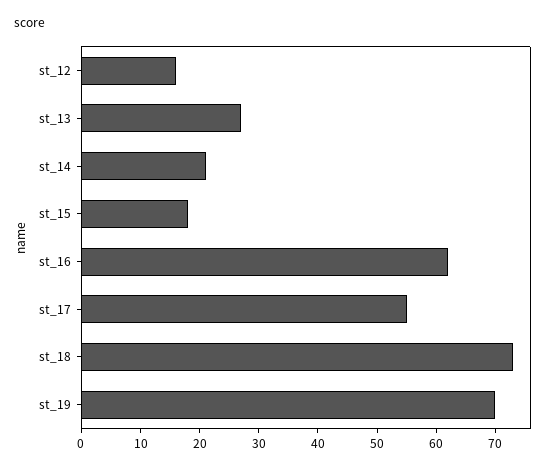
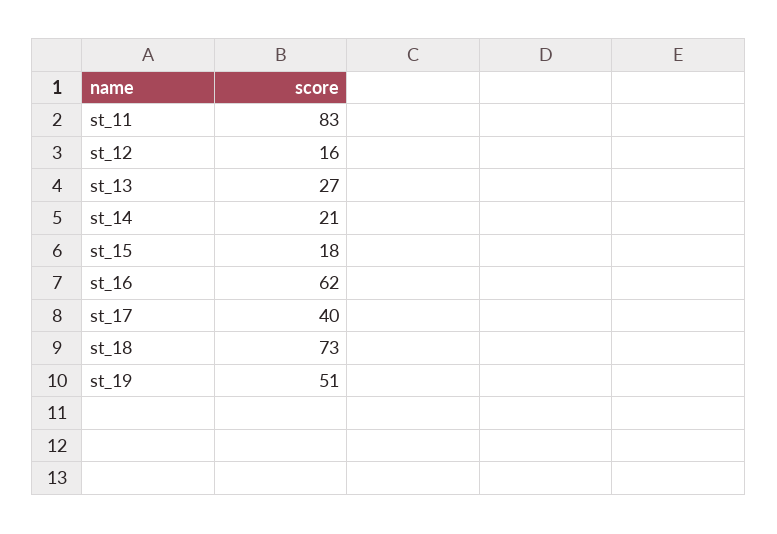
  {
    "st_12": 16,
    "st_13": 27,
    "st_14": 21,
    "st_15": 18,
    "st_16": 62,
-   "st_17": 55,
+   "st_17": 40,
    "st_18": 73,
-   "st_19": 70
+   "st_19": 51,
+   "st_11": 83
  }

